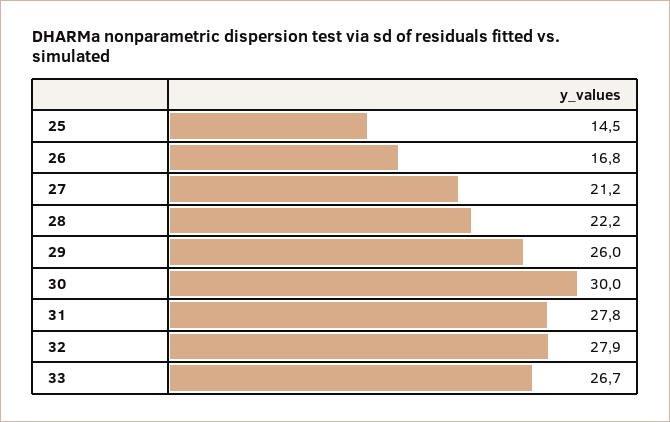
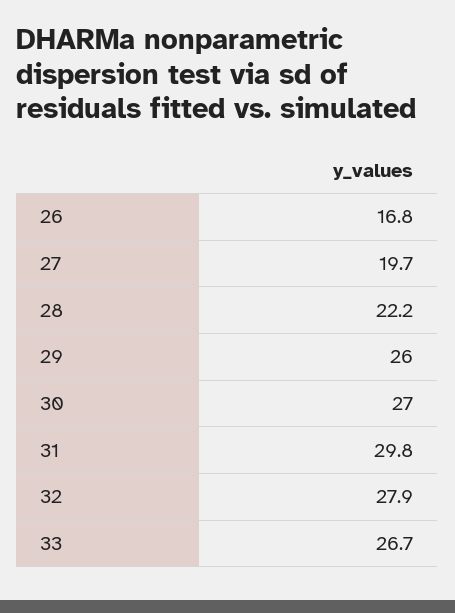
  {
-   "25": 14.5,
    "26": 16.8,
-   "27": 21.2,
+   "27": 19.7,
    "28": 22.2,
    "29": 26,
-   "30": 30,
+   "30": 27,
-   "31": 27.8,
+   "31": 29.8,
    "32": 27.9,
    "33": 26.7
  }

